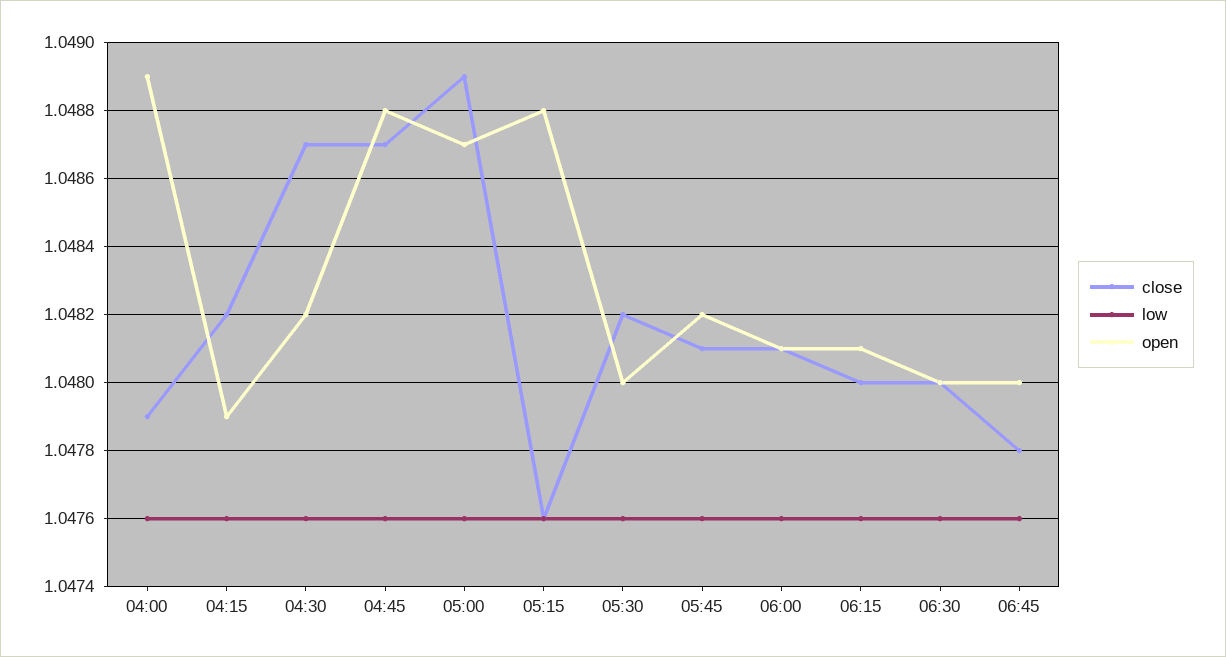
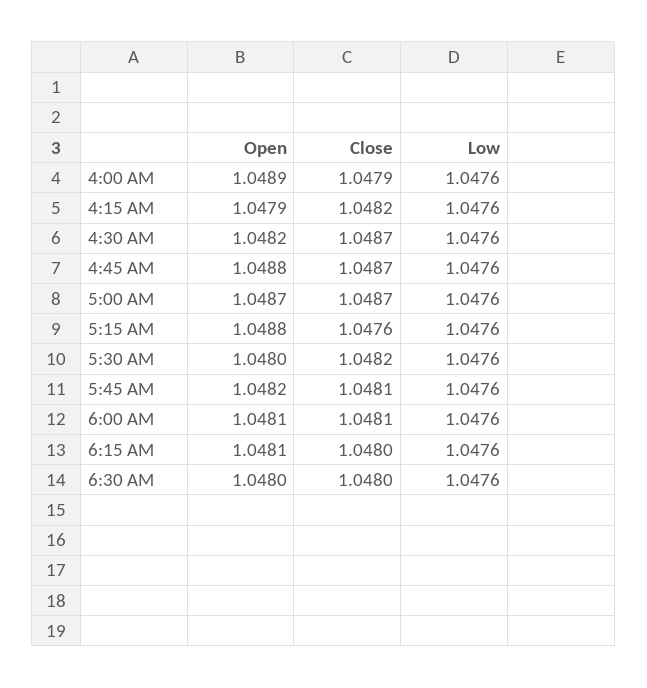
  {
    "close": {
      "04:00": 1.0479,
      "04:15": 1.0482,
      "04:30": 1.0487,
      "04:45": 1.0487,
-     "05:00": 1.0489,
+     "05:00": 1.0487,
      "05:15": 1.0476,
      "05:30": 1.0482,
      "05:45": 1.0481,
      "06:00": 1.0481,
      "06:15": 1.048,
-     "06:30": 1.048,
+     "06:30": 1.048
-     "06:45": 1.0478
    },
    "low": {
      "04:00": 1.0476,
      "04:15": 1.0476,
      "04:30": 1.0476,
      "04:45": 1.0476,
      "05:00": 1.0476,
      "05:15": 1.0476,
      "05:30": 1.0476,
      "05:45": 1.0476,
      "06:00": 1.0476,
      "06:15": 1.0476,
-     "06:30": 1.0476,
+     "06:30": 1.0476
-     "06:45": 1.0476
    },
    "open": {
      "04:00": 1.0489,
      "04:15": 1.0479,
      "04:30": 1.0482,
      "04:45": 1.0488,
      "05:00": 1.0487,
      "05:15": 1.0488,
      "05:30": 1.048,
      "05:45": 1.0482,
      "06:00": 1.0481,
      "06:15": 1.0481,
-     "06:30": 1.048,
+     "06:30": 1.048
-     "06:45": 1.048
    }
  }

